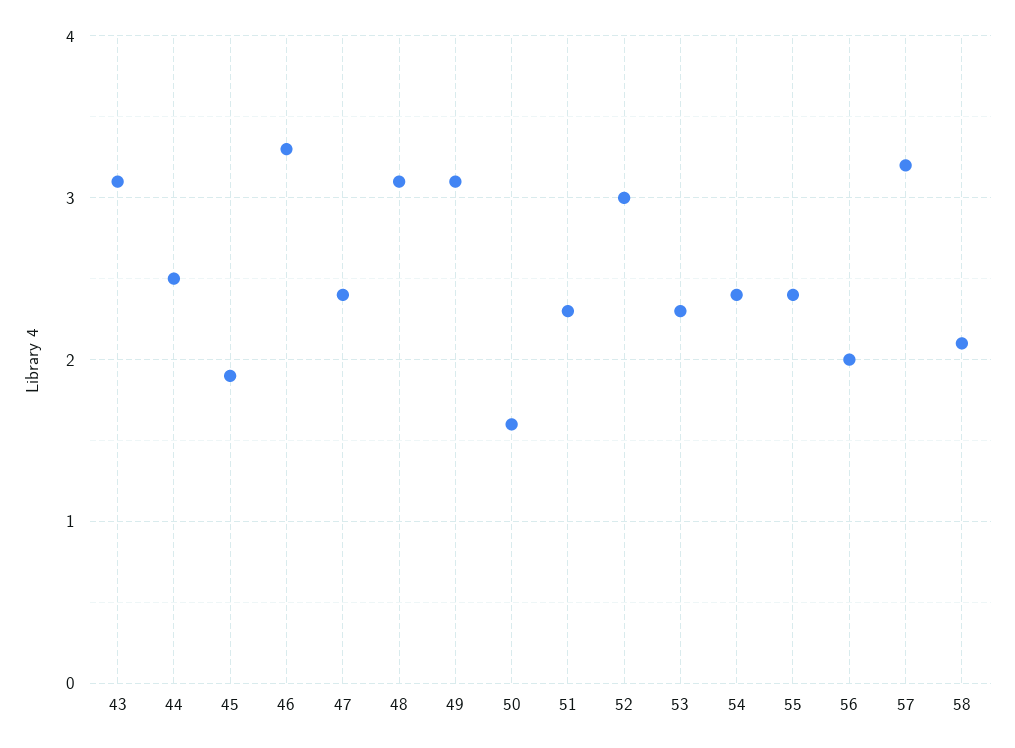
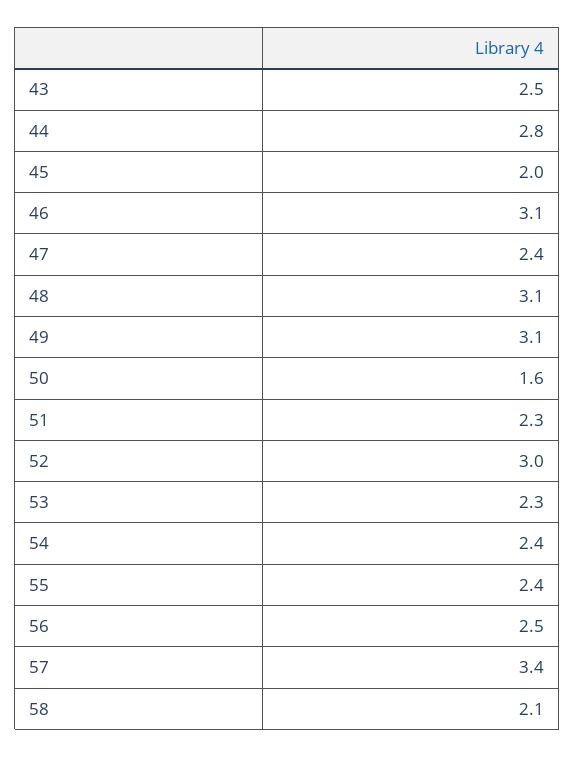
  {
-   "43": 3.1,
+   "43": 2.5,
-   "44": 2.5,
+   "44": 2.8,
-   "45": 1.9,
+   "45": 2,
-   "46": 3.3,
+   "46": 3.1,
    "47": 2.4,
    "48": 3.1,
    "49": 3.1,
    "50": 1.6,
    "51": 2.3,
    "52": 3,
    "53": 2.3,
    "54": 2.4,
    "55": 2.4,
-   "56": 2,
+   "56": 2.5,
-   "57": 3.2,
+   "57": 3.4,
    "58": 2.1
  }

